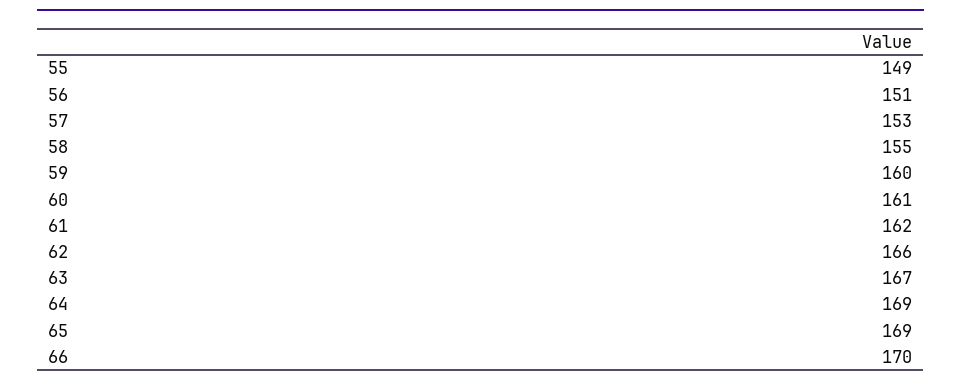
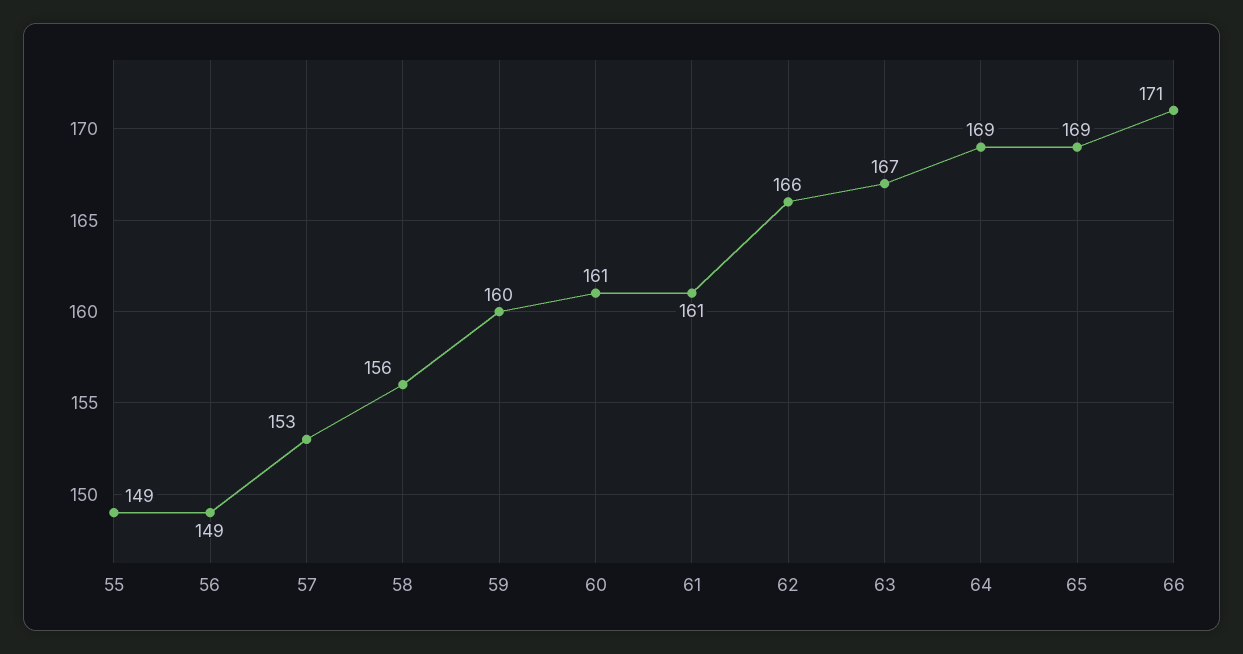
  {
    "55": 149,
-   "56": 151,
+   "56": 149,
    "57": 153,
-   "58": 155,
+   "58": 156,
    "59": 160,
    "60": 161,
-   "61": 162,
+   "61": 161,
    "62": 166,
    "63": 167,
    "64": 169,
    "65": 169,
-   "66": 170
+   "66": 171
  }

